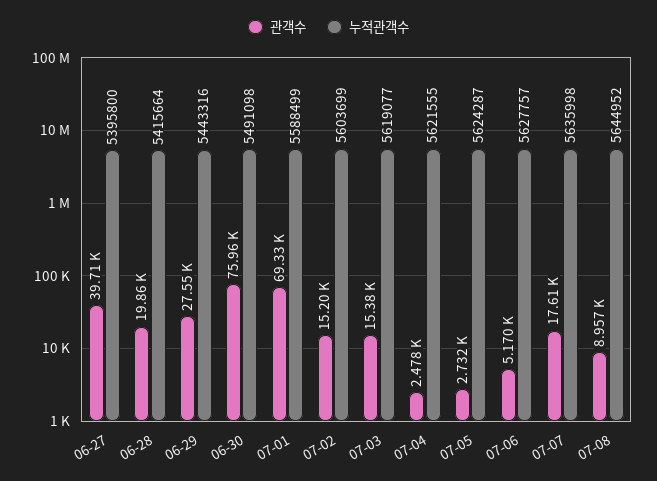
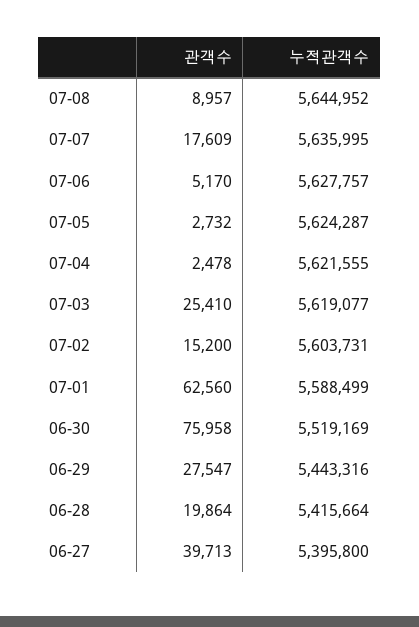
  {
    "관객수": {
      "06-27": 39713,
      "06-28": 19864,
      "06-29": 27547,
      "06-30": 75958,
-     "07-01": 69330,
+     "07-01": 62560,
      "07-02": 15200,
-     "07-03": 15380,
+     "07-03": 25410,
      "07-04": 2478,
      "07-05": 2732,
      "07-06": 5170,
      "07-07": 17609,
      "07-08": 8957
    },
    "누적관객수": {
      "06-27": 5395800,
      "06-28": 5415664,
      "06-29": 5443316,
-     "06-30": 5491098,
+     "06-30": 5519169,
      "07-01": 5588499,
-     "07-02": 5603699,
+     "07-02": 5603731,
      "07-03": 5619077,
      "07-04": 5621555,
      "07-05": 5624287,
      "07-06": 5627757,
-     "07-07": 5635998,
+     "07-07": 5635995,
      "07-08": 5644952
    }
  }

